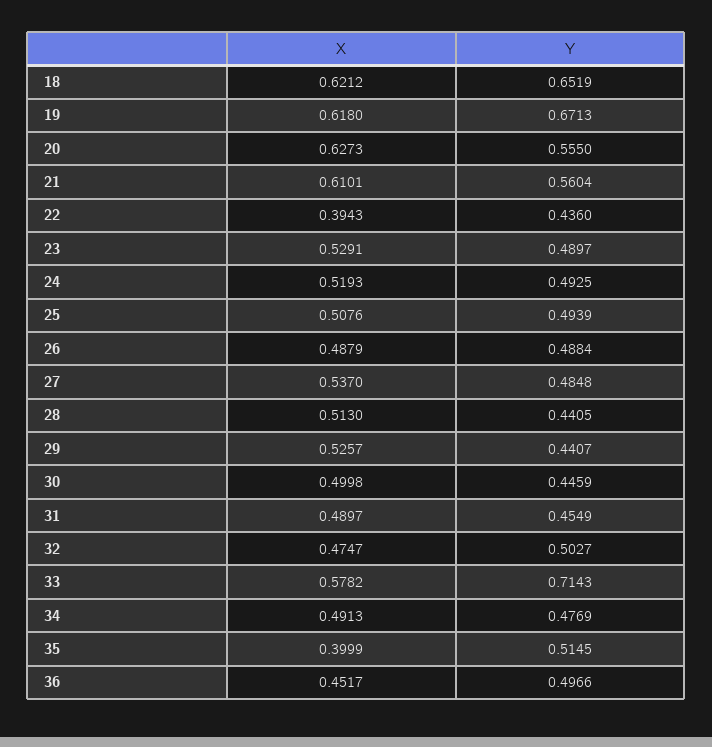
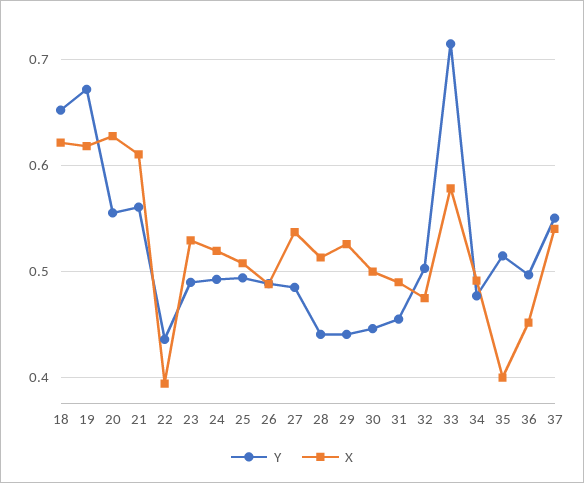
  {
    "X": {
      "18": 0.6212,
      "19": 0.618,
      "20": 0.6273,
      "21": 0.6101,
      "22": 0.3943,
      "23": 0.5291,
      "24": 0.5193,
      "25": 0.5076,
      "26": 0.4879,
      "27": 0.537,
      "28": 0.513,
      "29": 0.5257,
      "30": 0.4998,
      "31": 0.4897,
      "32": 0.4747,
      "33": 0.5782,
      "34": 0.4913,
      "35": 0.3999,
-     "36": 0.4517
+     "36": 0.4517,
+     "37": 0.54
    },
    "Y": {
      "18": 0.6519,
      "19": 0.6713,
      "20": 0.555,
      "21": 0.5604,
      "22": 0.436,
      "23": 0.4897,
      "24": 0.4925,
      "25": 0.4939,
      "26": 0.4884,
      "27": 0.4848,
      "28": 0.4405,
      "29": 0.4407,
      "30": 0.4459,
      "31": 0.4549,
      "32": 0.5027,
      "33": 0.7143,
      "34": 0.4769,
      "35": 0.5145,
-     "36": 0.4966
+     "36": 0.4966,
+     "37": 0.55
    }
  }

